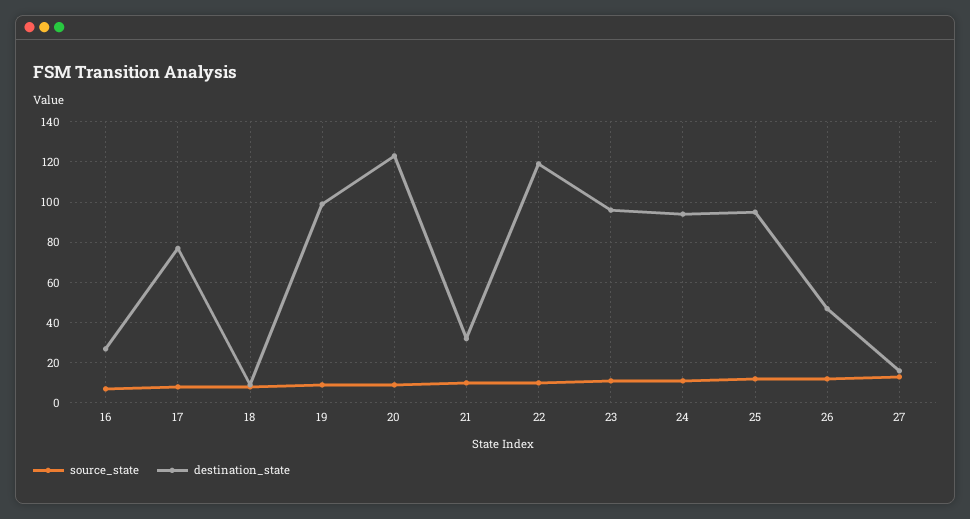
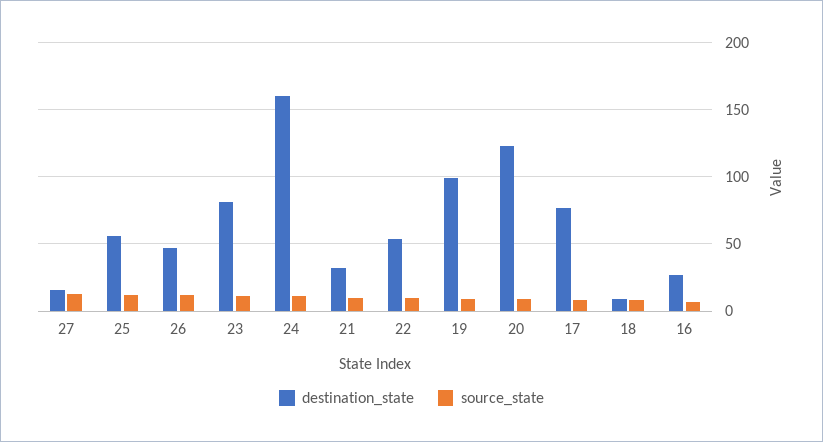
  {
    "source_state": {
      "16": 5,
      "17": 10,
      "18": 10,
      "19": 10,
      "20": 10,
      "21": 10,
      "22": 10,
      "23": 10,
      "24": 10,
      "25": 10,
      "26": 10,
      "27": 15
    },
    "destination_state": {
      "16": 25,
      "17": 75,
      "18": 10,
      "19": 100,
      "20": 125,
      "21": 30,
-     "22": 120,
+     "22": 55,
-     "23": 95,
+     "23": 80,
-     "24": 95,
+     "24": 160,
-     "25": 95,
+     "25": 55,
      "26": 45,
      "27": 15
    }
  }

